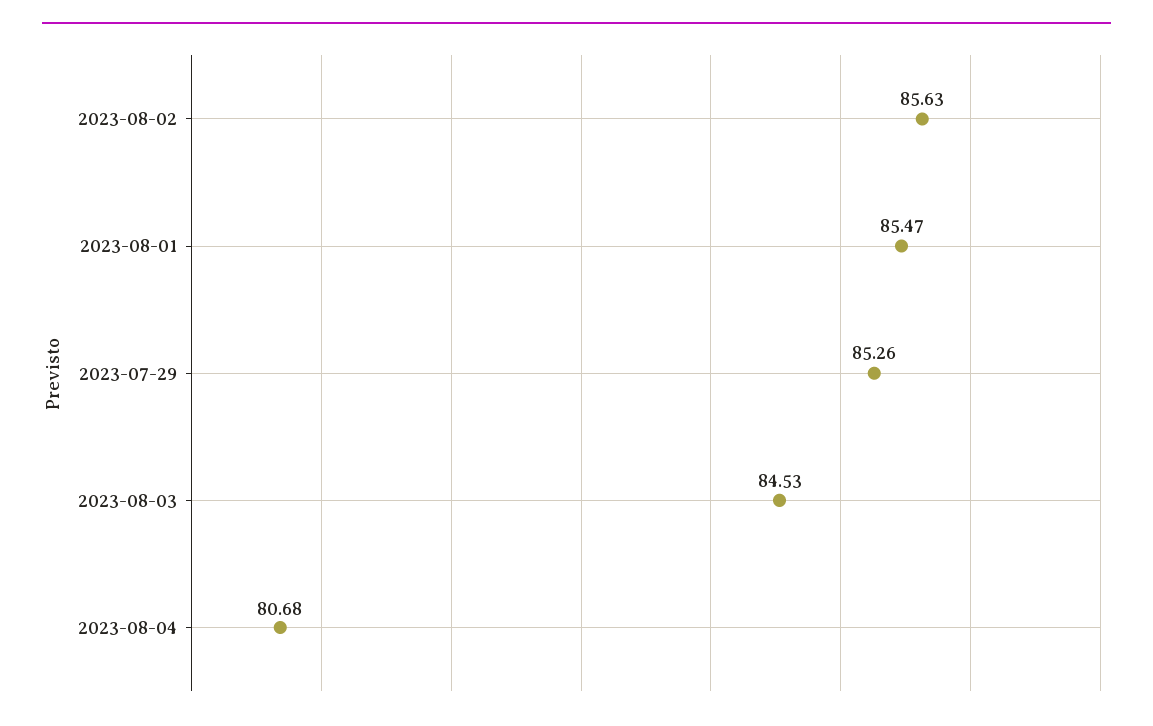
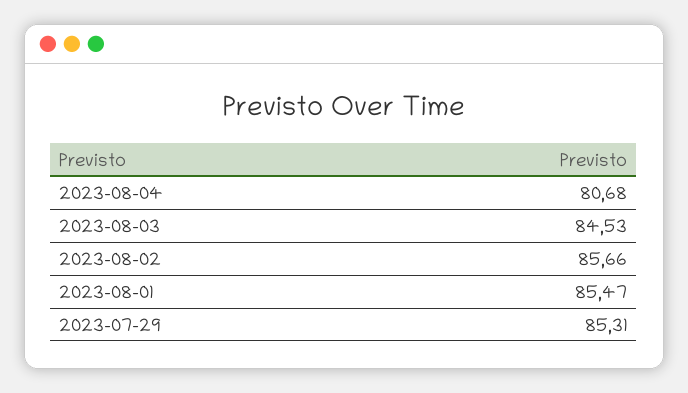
  {
-   "2023-08-02": 85.63,
+   "2023-08-02": 85.66,
    "2023-08-01": 85.47,
-   "2023-07-29": 85.26,
+   "2023-07-29": 85.31,
    "2023-08-03": 84.53,
    "2023-08-04": 80.68
  }

